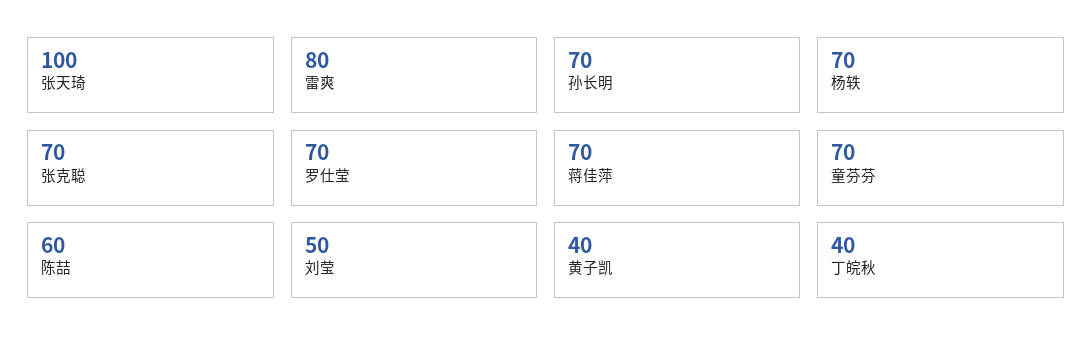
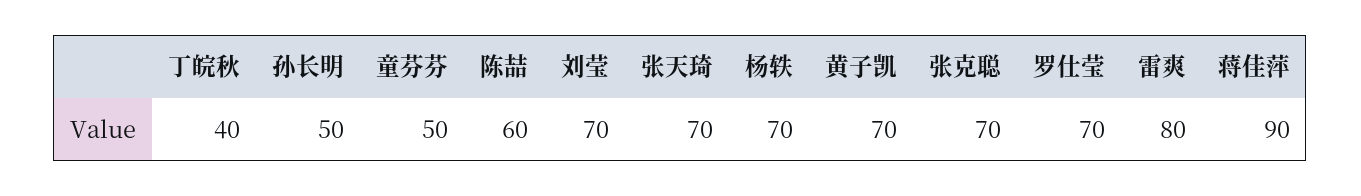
  {
-   "张天琦": 100,
+   "张天琦": 70,
    "雷爽": 80,
-   "孙长明": 70,
+   "孙长明": 50,
    "杨轶": 70,
    "张克聪": 70,
    "罗仕莹": 70,
-   "蒋佳萍": 70,
+   "蒋佳萍": 90,
-   "童芬芬": 70,
+   "童芬芬": 50,
    "陈喆": 60,
-   "刘莹": 50,
+   "刘莹": 70,
-   "黄子凯": 40,
+   "黄子凯": 70,
    "丁皖秋": 40
  }

